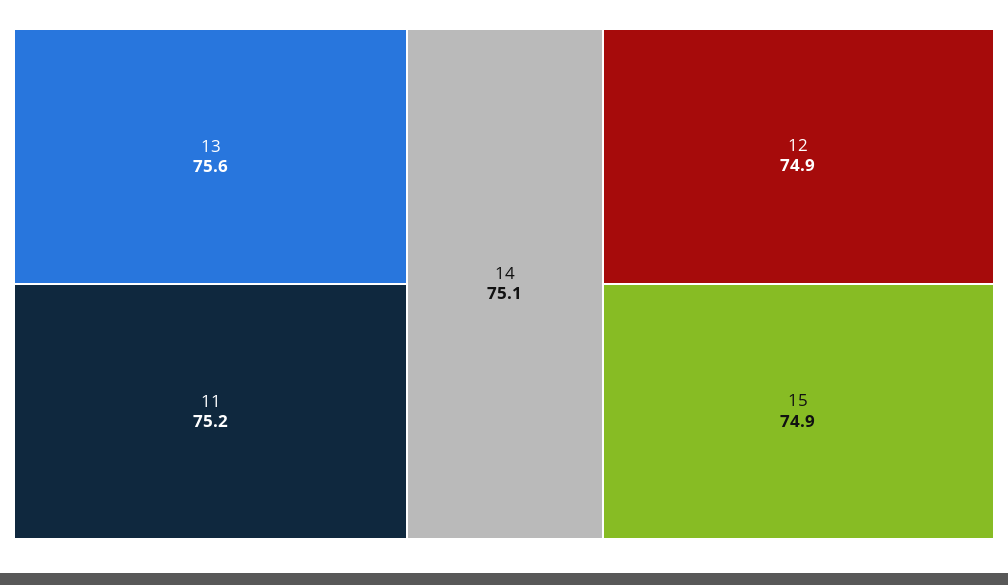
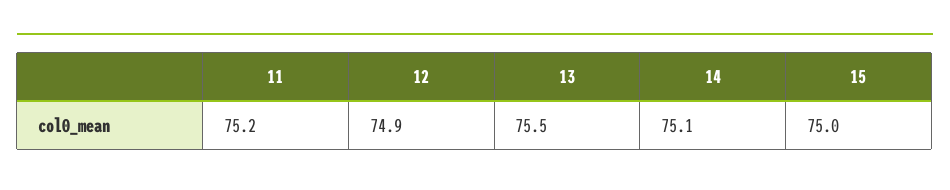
  {
-   "13": 75.6,
+   "13": 75.5,
    "11": 75.2,
    "14": 75.1,
    "12": 74.9,
-   "15": 74.9
+   "15": 75
  }

